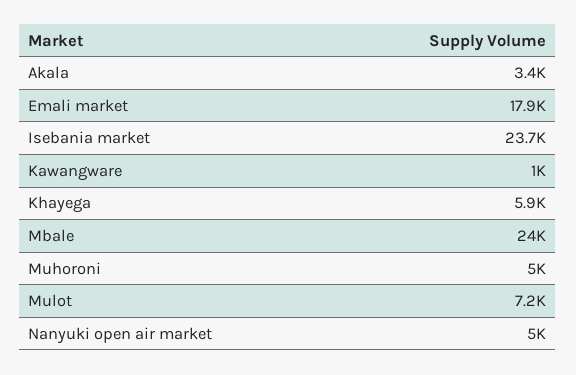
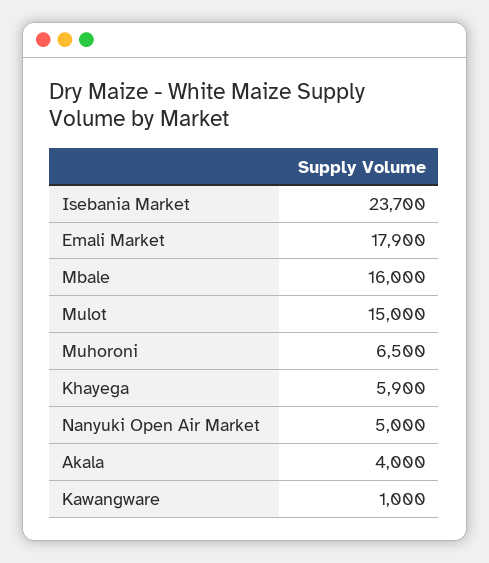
  {
-   "Akala": 3400,
+   "Akala": 4000,
    "Emali market": 17900,
    "Isebania market": 23700,
    "Kawangware": 1000,
    "Khayega": 5900,
-   "Mbale": 24000,
+   "Mbale": 16000,
-   "Muhoroni": 5000,
+   "Muhoroni": 6500,
-   "Mulot": 7200,
+   "Mulot": 15000,
    "Nanyuki open air market": 5000
  }

